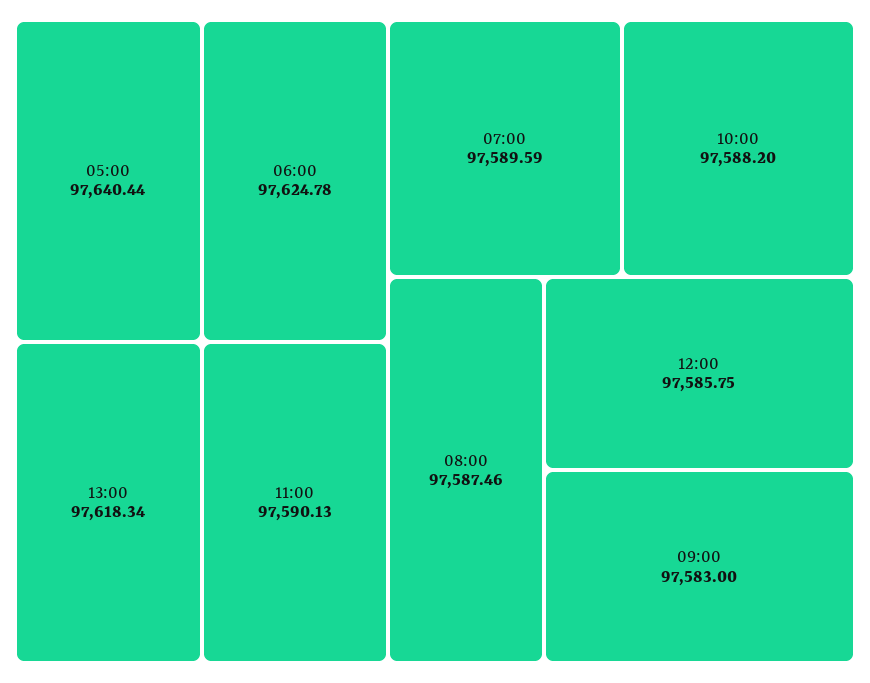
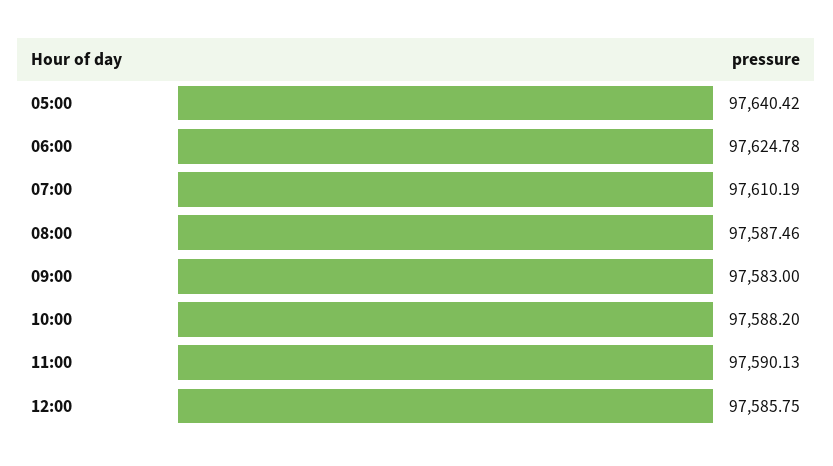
  {
-   "05:00": 97640.44,
+   "05:00": 97640.42,
    "06:00": 97624.78,
-   "13:00": 97618.34,
    "11:00": 97590.13,
-   "07:00": 97589.59,
+   "07:00": 97610.19,
    "10:00": 97588.2,
    "08:00": 97587.46,
    "12:00": 97585.75,
    "09:00": 97583
  }

